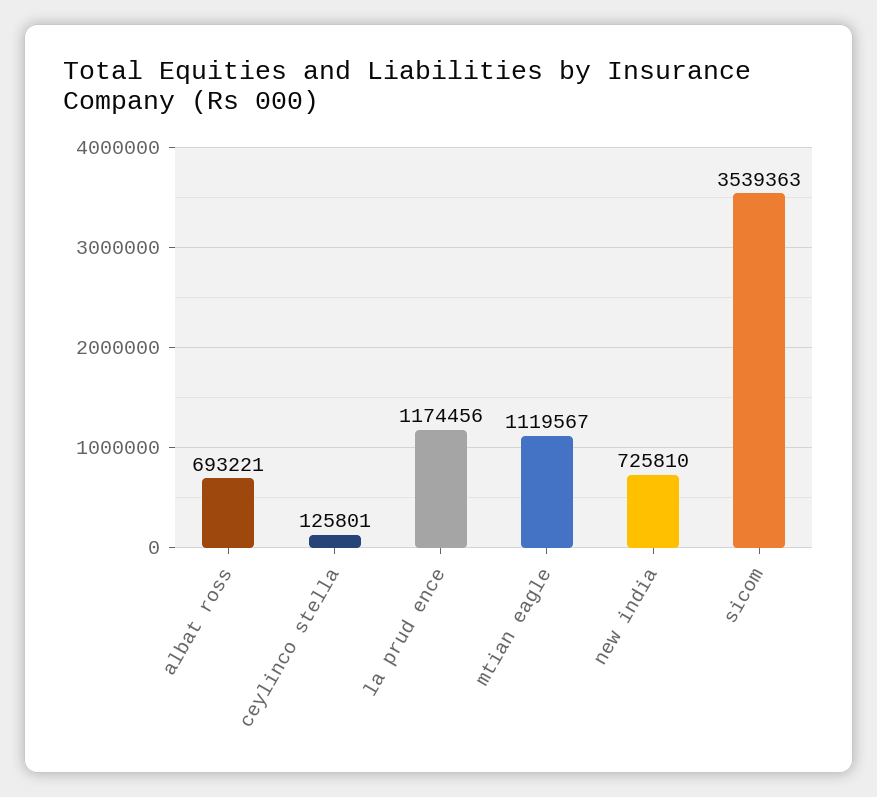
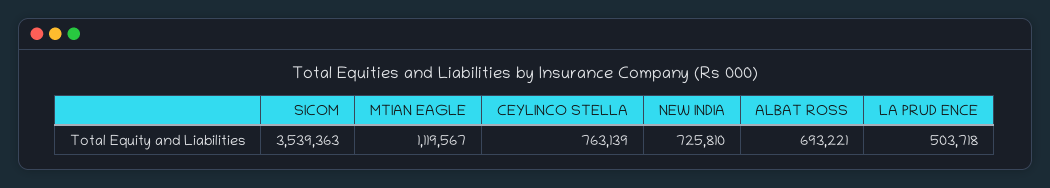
  {
    "albat ross": 693221,
-   "ceylinco stella": 125801,
+   "ceylinco stella": 763139,
-   "la prud ence": 1174456,
+   "la prud ence": 503718,
    "mtian eagle": 1119567,
    "new india": 725810,
    "sicom": 3539363
  }

